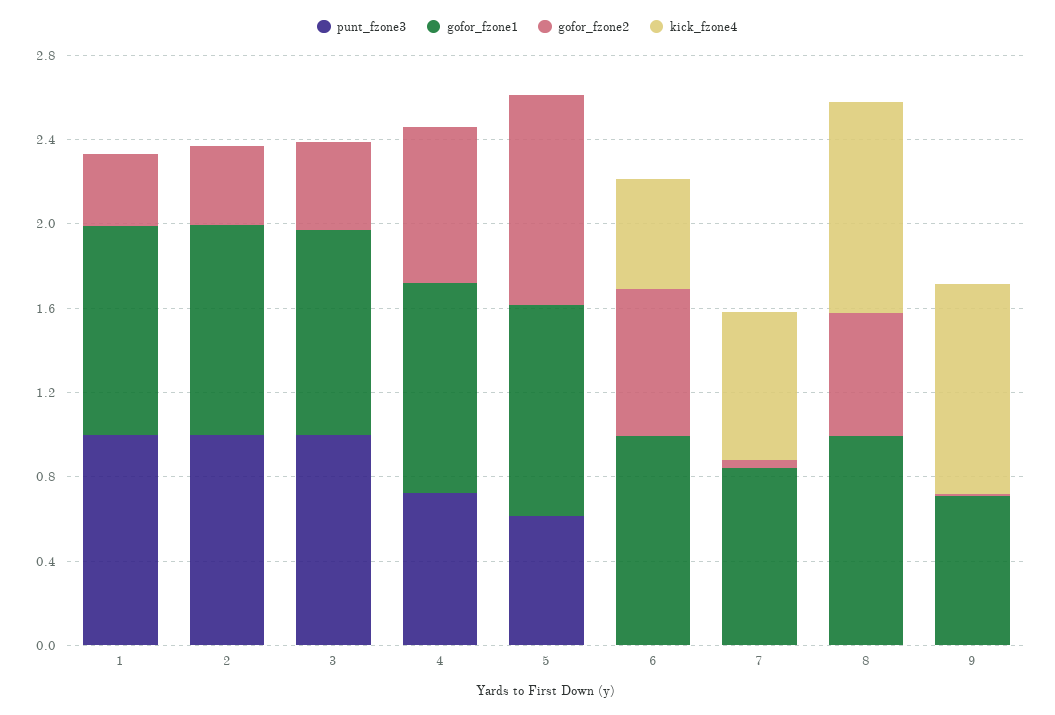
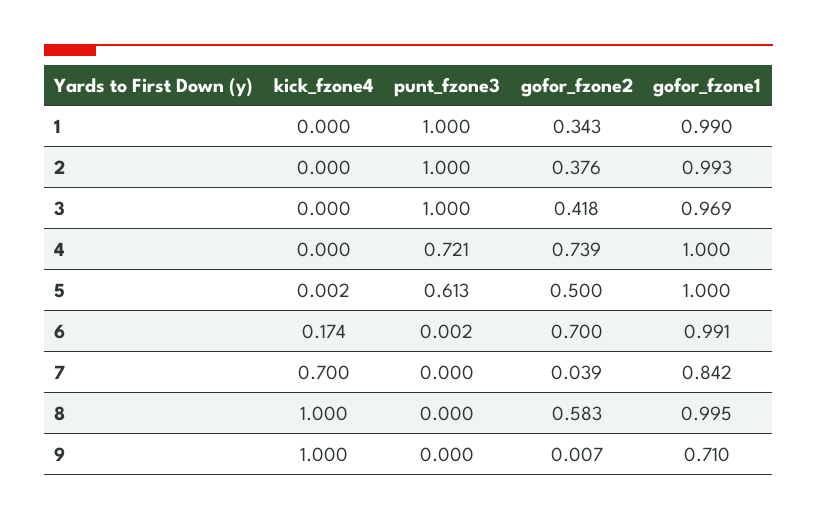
  {
    "punt_fzone3": {
      "1": 1,
      "2": 1,
      "3": 1,
      "4": 0.721,
      "5": 0.613,
      "6": 0.002,
      "7": 0,
      "8": 0,
      "9": 0
    },
    "gofor_fzone1": {
      "1": 0.99,
      "2": 0.993,
      "3": 0.969,
      "4": 1,
      "5": 1,
      "6": 0.991,
      "7": 0.842,
      "8": 0.995,
      "9": 0.71
    },
    "gofor_fzone2": {
      "1": 0.343,
      "2": 0.376,
      "3": 0.418,
      "4": 0.739,
-     "5": 1,
+     "5": 0.5,
      "6": 0.7,
      "7": 0.039,
      "8": 0.583,
      "9": 0.007
    },
    "kick_fzone4": {
      "1": 0,
      "2": 0,
      "3": 0,
      "4": 0,
      "5": 0.002,
-     "6": 0.5,
+     "6": 0.174,
      "7": 0.7,
      "8": 1,
      "9": 1
    }
  }

